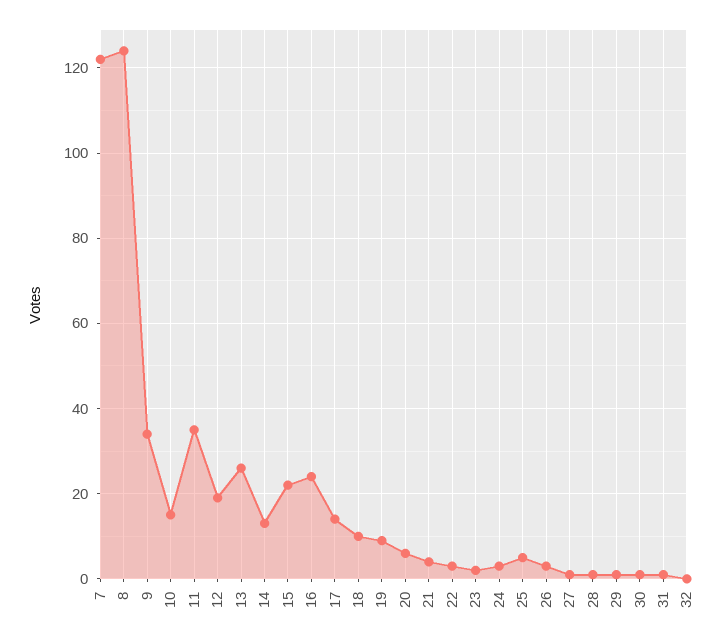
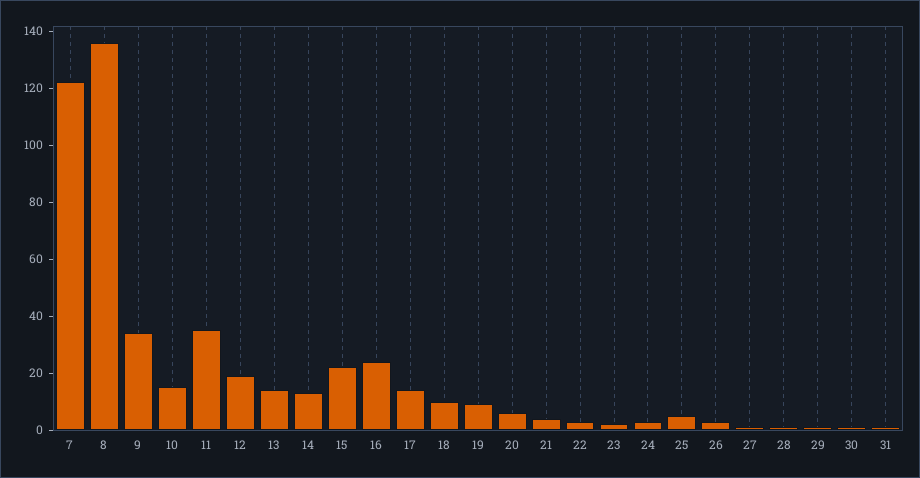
  {
    "7": 120,
-   "8": 125,
+   "8": 135,
    "9": 35,
    "10": 15,
    "11": 35,
    "12": 20,
-   "13": 25,
+   "13": 15,
    "14": 15,
    "15": 20,
    "16": 25,
    "17": 15,
    "18": 10,
    "19": 10,
    "20": 5,
    "21": 5,
    "22": 5,
    "23": 0,
    "24": 5,
    "25": 5,
    "26": 5,
    "27": 0,
    "28": 0,
    "29": 0,
    "30": 0,
-   "31": 0,
+   "31": 0
-   "32": 0
  }

